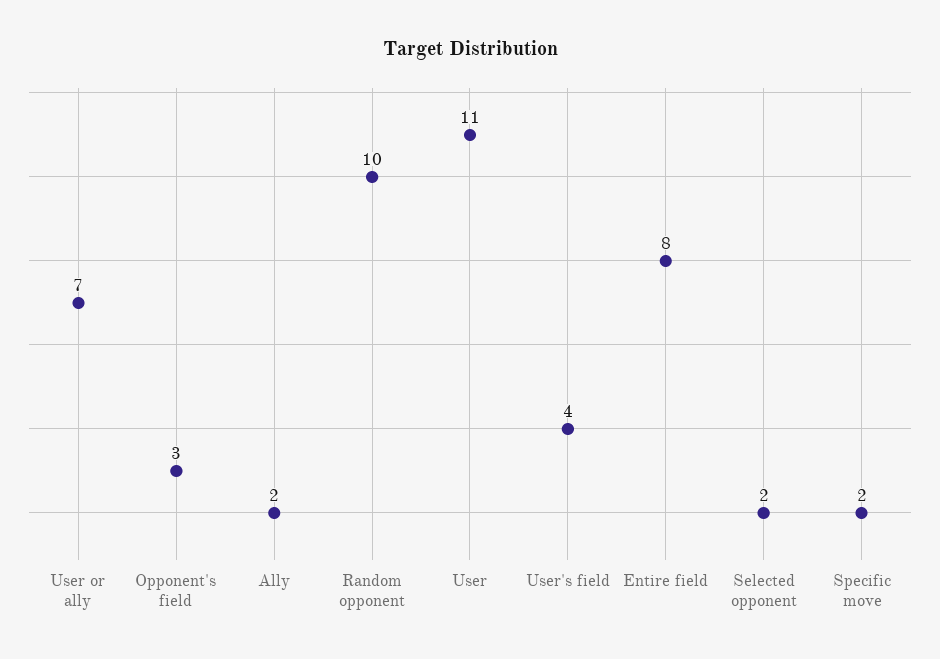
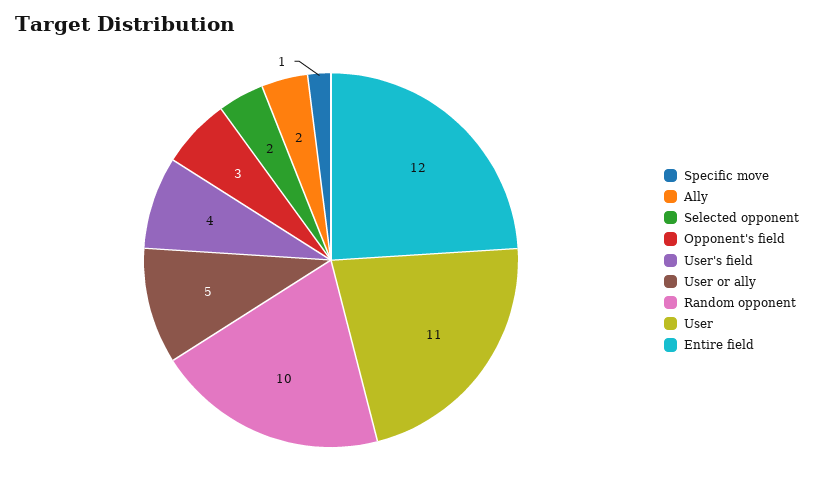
  {
-   "User or ally": 7,
+   "User or ally": 5,
    "Opponent's field": 3,
    "Ally": 2,
    "Random opponent": 10,
    "User": 11,
    "User's field": 4,
-   "Entire field": 8,
+   "Entire field": 12,
    "Selected opponent": 2,
-   "Specific move": 2
+   "Specific move": 1
  }

